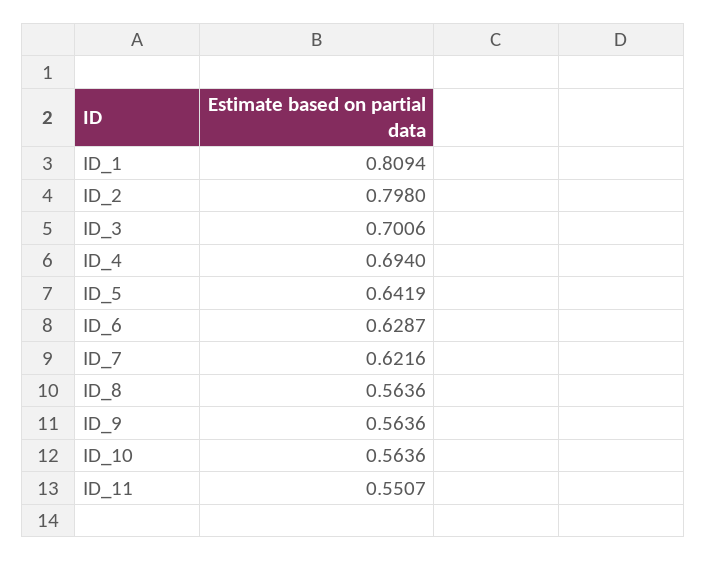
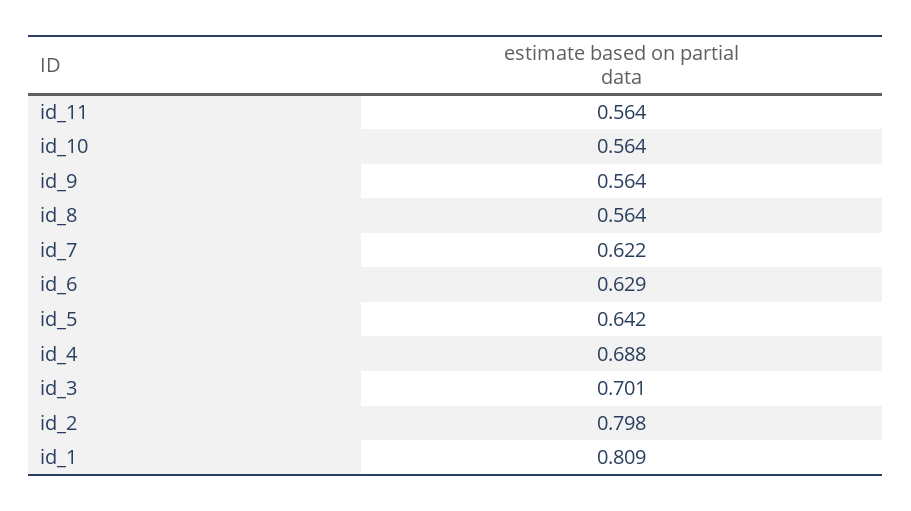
  {
    "ID_1": 0.8094,
    "ID_2": 0.798,
    "ID_3": 0.7006,
-   "ID_4": 0.694,
+   "ID_4": 0.688,
    "ID_5": 0.6419,
    "ID_6": 0.6287,
    "ID_7": 0.6216,
    "ID_8": 0.5636,
    "ID_9": 0.5636,
    "ID_10": 0.5636,
-   "ID_11": 0.5507
+   "ID_11": 0.564
  }

